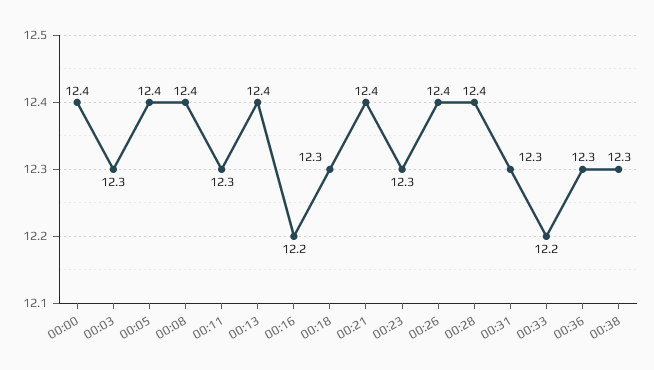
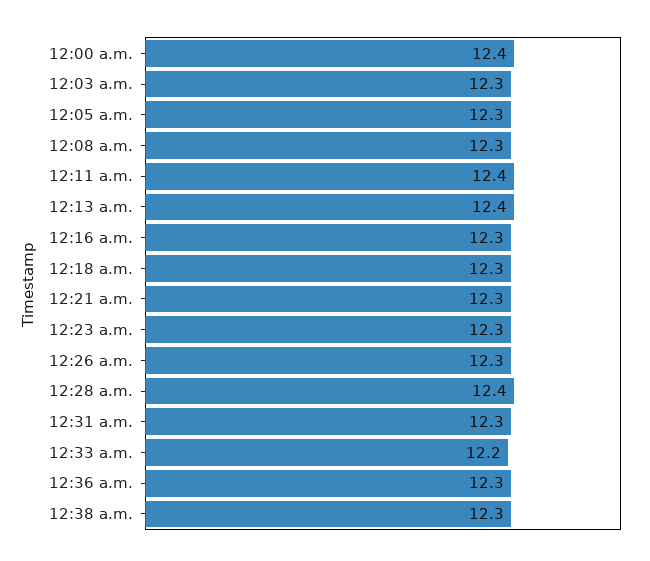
  {
    "00:00": 12.4,
    "00:03": 12.3,
-   "00:05": 12.4,
+   "00:05": 12.3,
-   "00:08": 12.4,
+   "00:08": 12.3,
-   "00:11": 12.3,
+   "00:11": 12.4,
    "00:13": 12.4,
-   "00:16": 12.2,
+   "00:16": 12.3,
    "00:18": 12.3,
-   "00:21": 12.4,
+   "00:21": 12.3,
    "00:23": 12.3,
-   "00:26": 12.4,
+   "00:26": 12.3,
    "00:28": 12.4,
    "00:31": 12.3,
    "00:33": 12.2,
    "00:36": 12.3,
    "00:38": 12.3
  }

